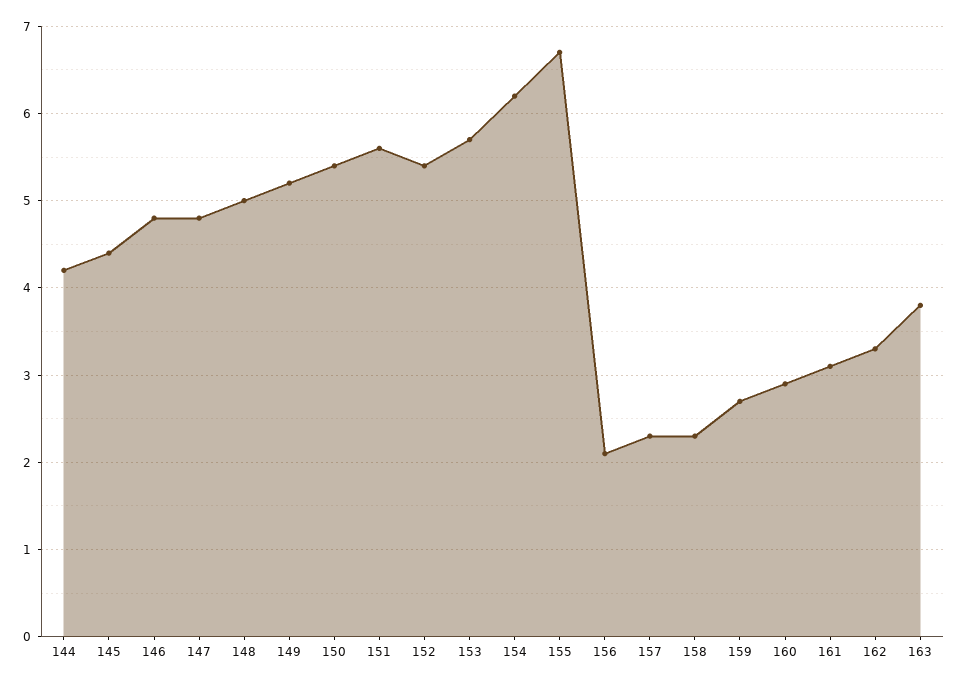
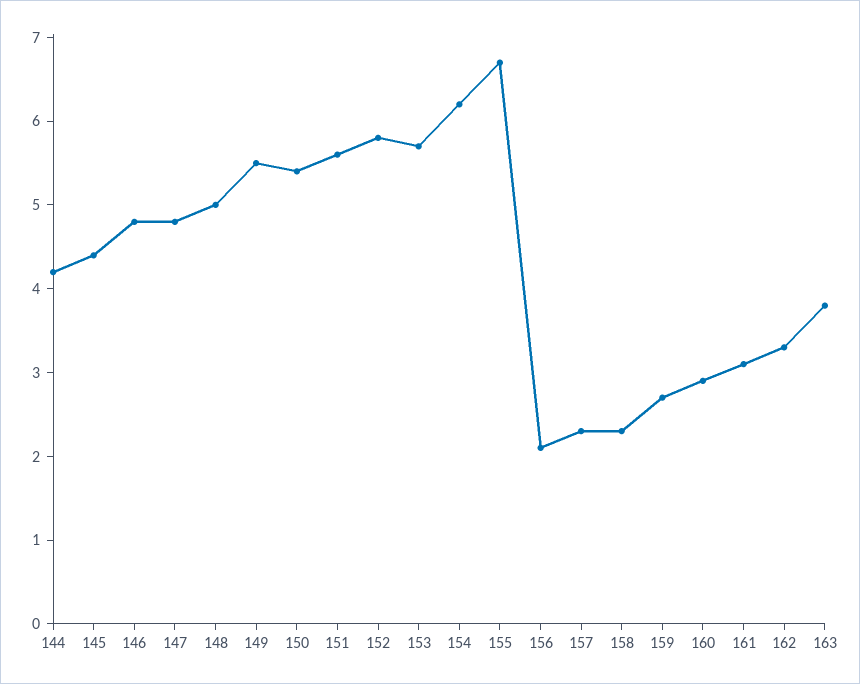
  {
    "144": 4.2,
    "145": 4.4,
    "146": 4.8,
    "147": 4.8,
    "148": 5,
-   "149": 5.2,
+   "149": 5.5,
    "150": 5.4,
    "151": 5.6,
-   "152": 5.4,
+   "152": 5.8,
    "153": 5.7,
    "154": 6.2,
    "155": 6.7,
    "156": 2.1,
    "157": 2.3,
    "158": 2.3,
    "159": 2.7,
    "160": 2.9,
    "161": 3.1,
    "162": 3.3,
    "163": 3.8
  }

